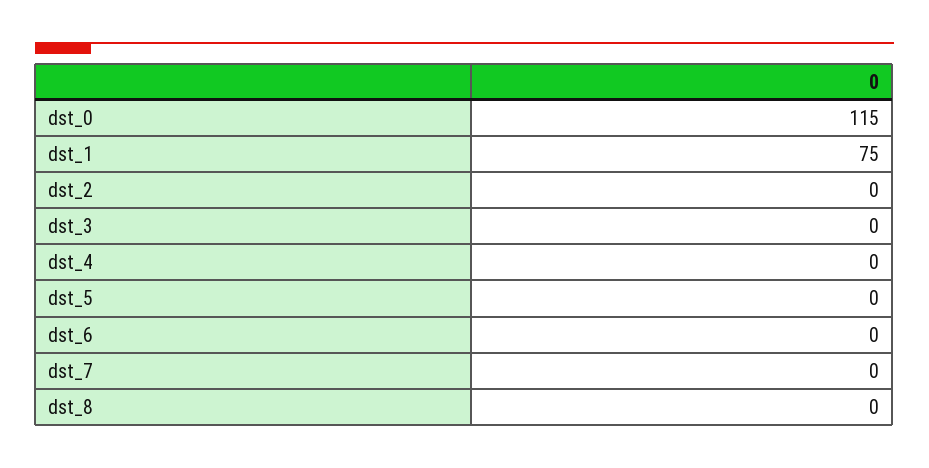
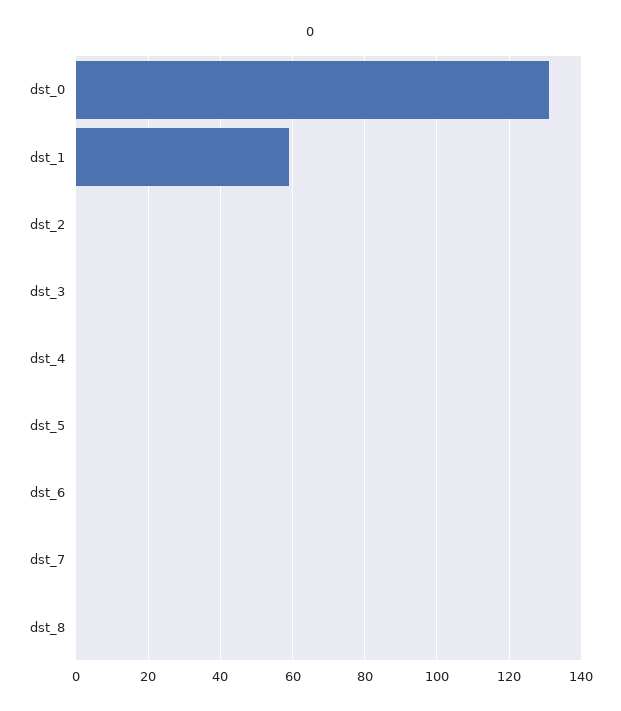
  {
-   "dst_0": 115,
+   "dst_0": 130,
-   "dst_1": 75,
+   "dst_1": 60,
    "dst_2": 0,
    "dst_3": 0,
    "dst_4": 0,
    "dst_5": 0,
    "dst_6": 0,
    "dst_7": 0,
    "dst_8": 0
  }

